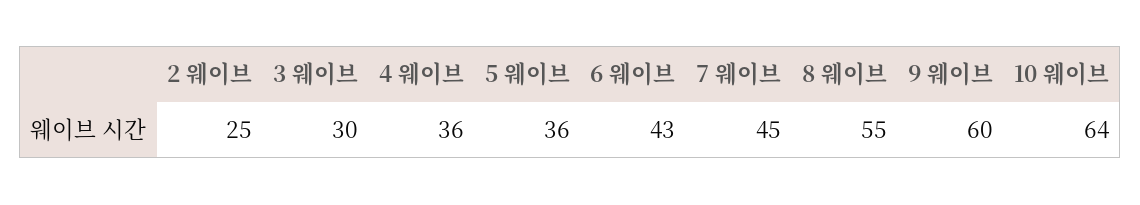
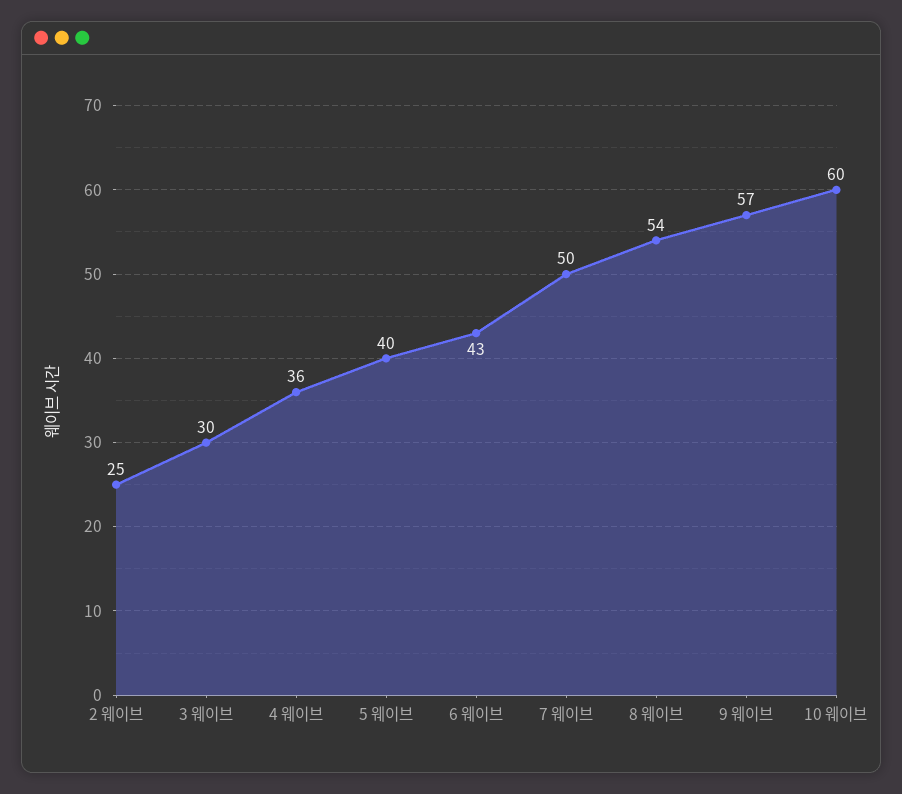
  {
    "2 웨이브": 25,
    "3 웨이브": 30,
    "4 웨이브": 36,
-   "5 웨이브": 36,
+   "5 웨이브": 40,
    "6 웨이브": 43,
-   "7 웨이브": 45,
+   "7 웨이브": 50,
-   "8 웨이브": 55,
+   "8 웨이브": 54,
-   "9 웨이브": 60,
+   "9 웨이브": 57,
-   "10 웨이브": 64
+   "10 웨이브": 60
  }

